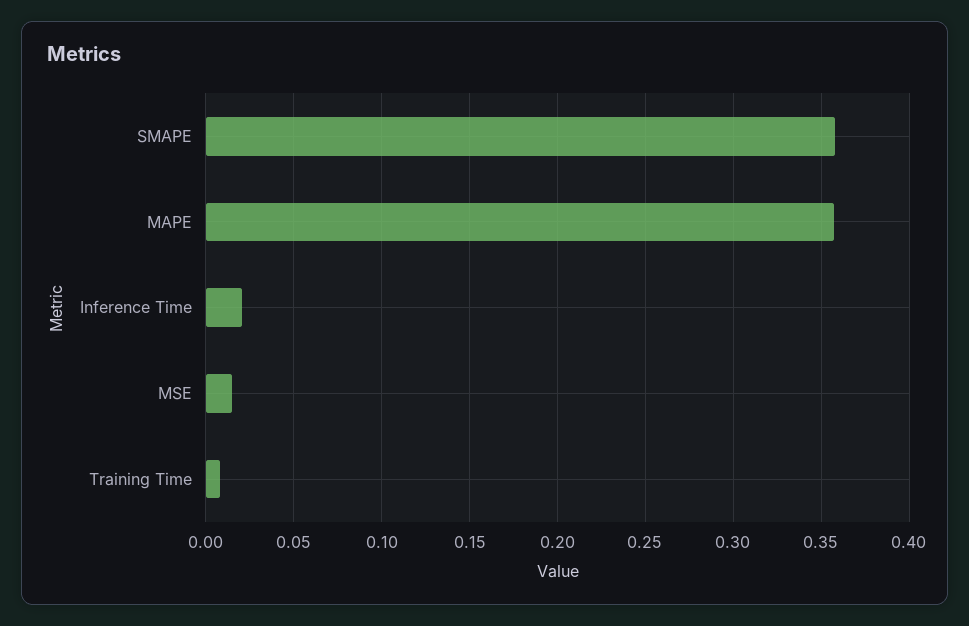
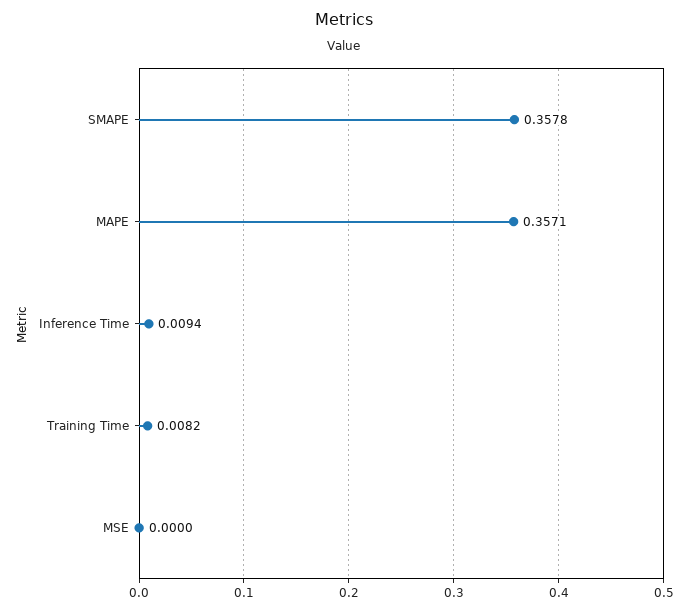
  {
    "SMAPE": 0.3578,
    "MAPE": 0.3571,
-   "Inference Time": 0.02,
+   "Inference Time": 0.0094,
-   "MSE": 0.015,
+   "MSE": 0,
    "Training Time": 0.0082
  }

